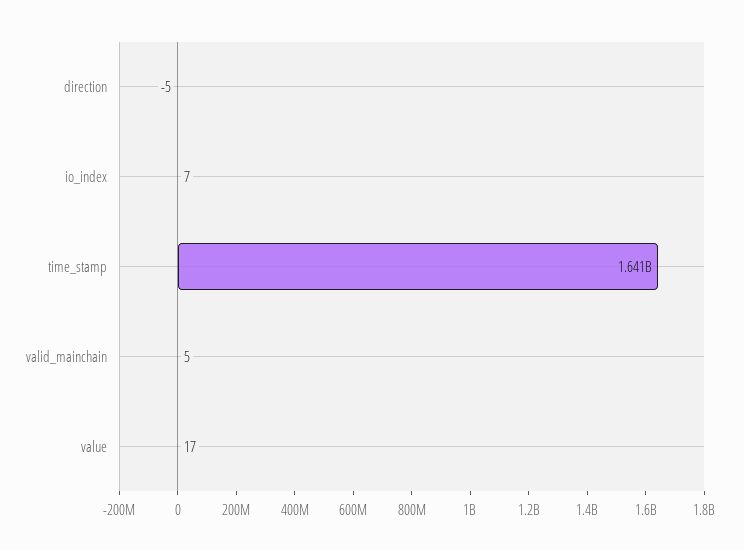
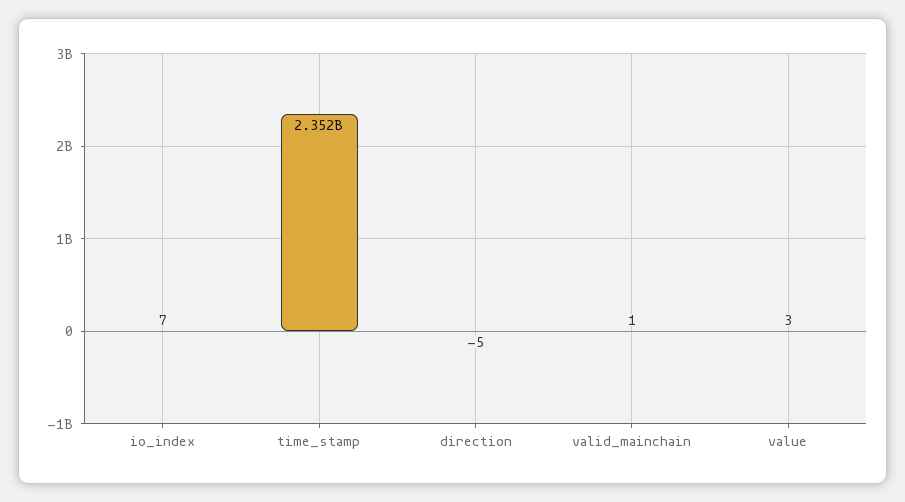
  {
    "direction": -5,
    "io_index": 7,
-   "time_stamp": 1641000000,
+   "time_stamp": 2352000000,
-   "valid_mainchain": 5,
+   "valid_mainchain": 1,
-   "value": 17
+   "value": 3
  }

